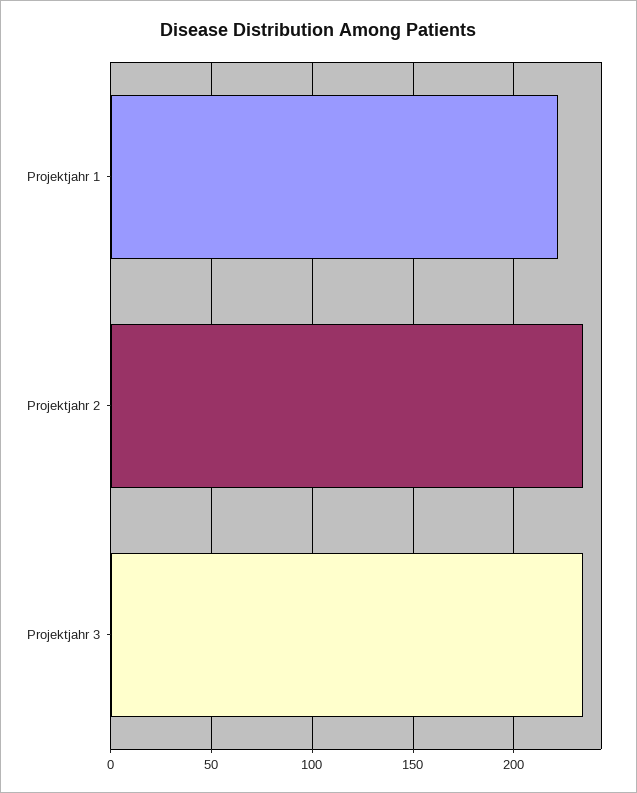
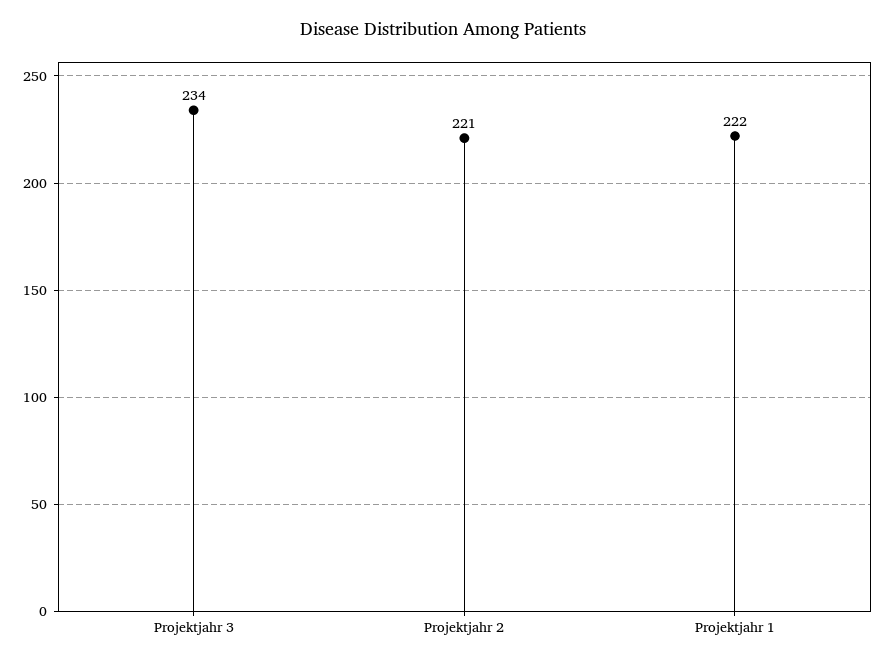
  {
    "Projektjahr 1": 222,
-   "Projektjahr 2": 235,
+   "Projektjahr 2": 221,
    "Projektjahr 3": 234
  }

